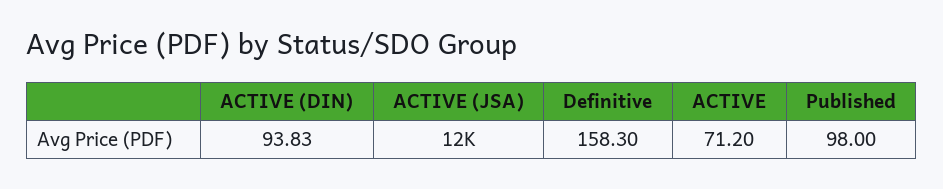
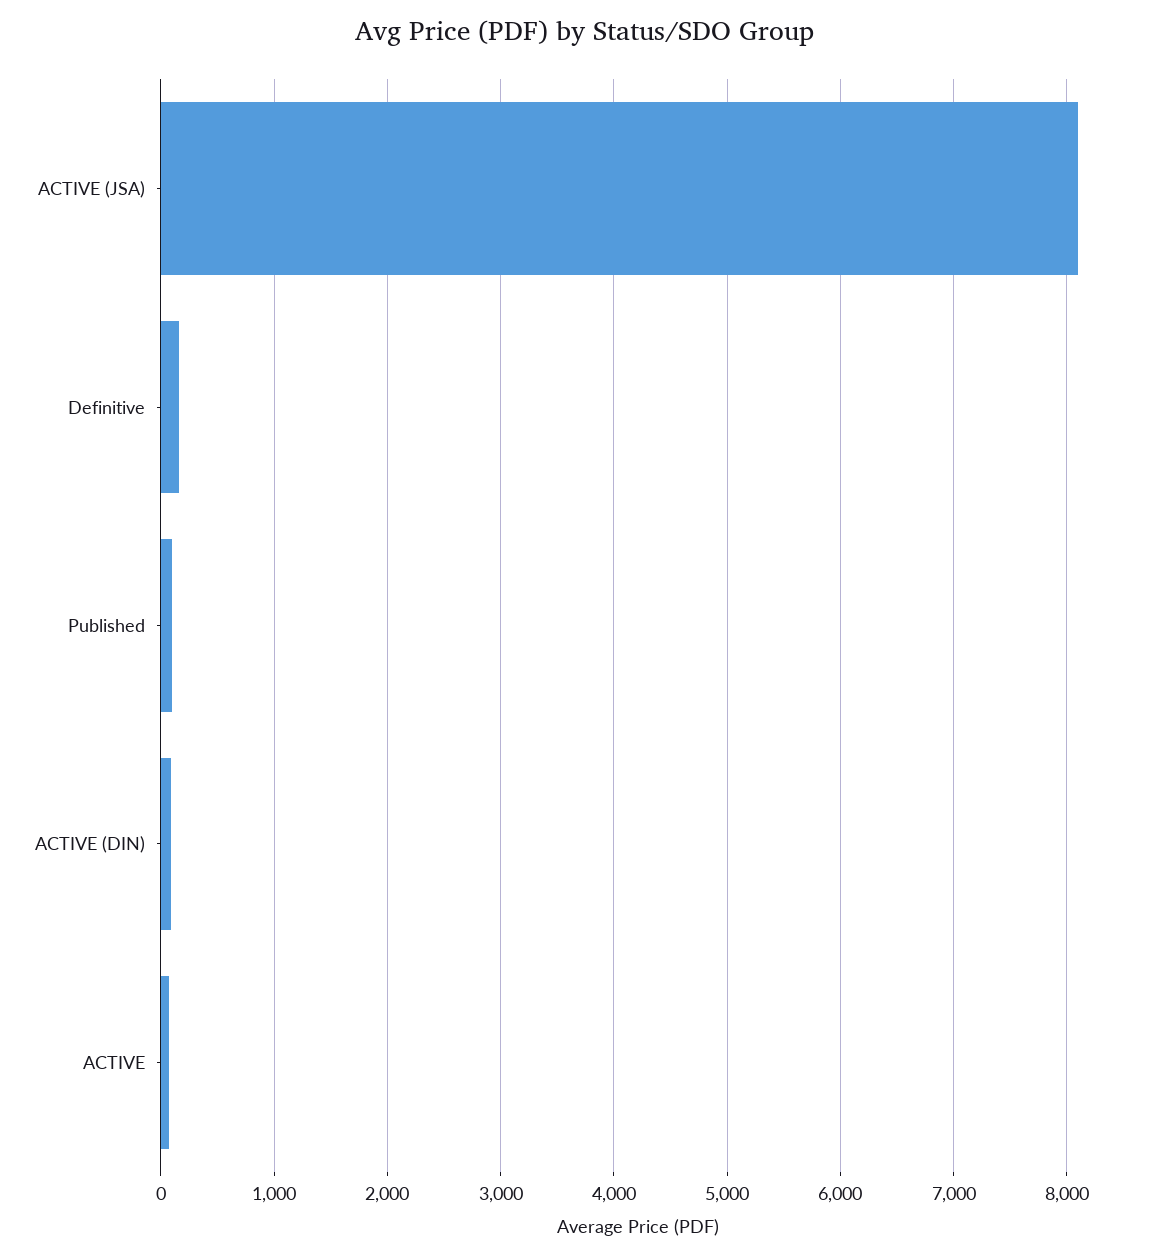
  {
    "ACTIVE (DIN)": 93.83,
-   "ACTIVE (JSA)": 12000,
+   "ACTIVE (JSA)": 8100,
    "Definitive": 158.3,
    "ACTIVE": 71.2,
    "Published": 98
  }

